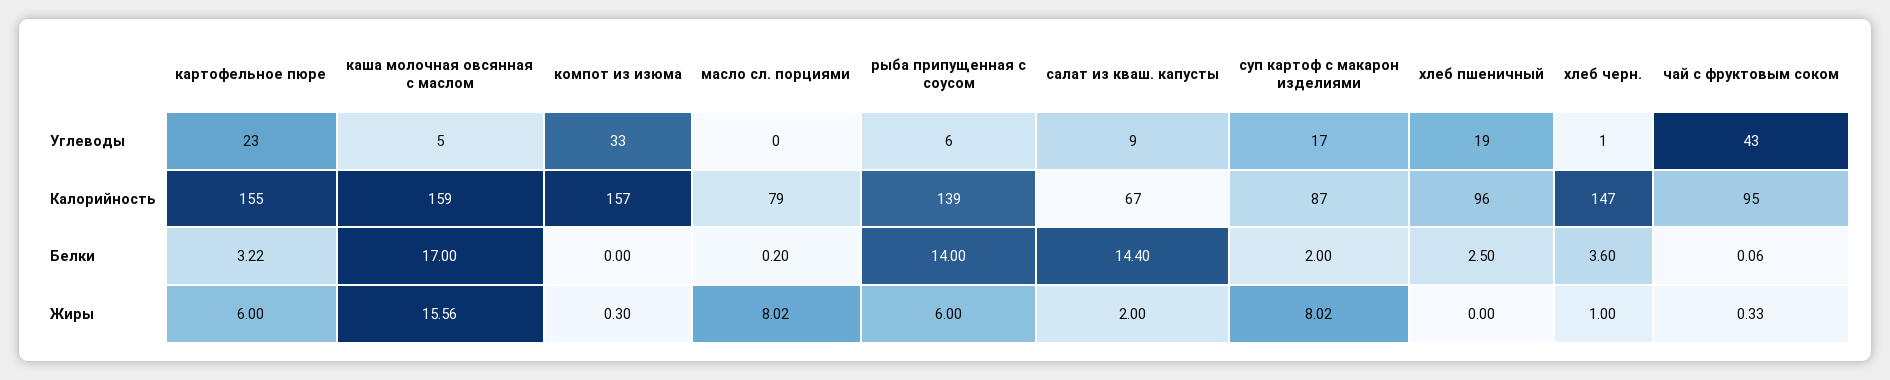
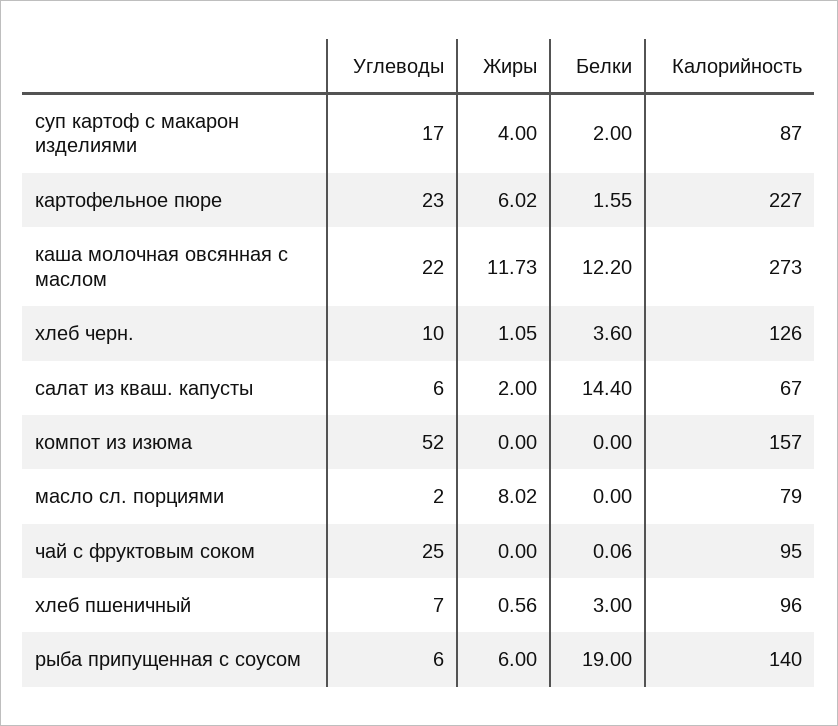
  {
    "картофельное пюре": {
      "Углеводы": 23,
-     "Калорийность": 155,
+     "Калорийность": 227,
-     "Белки": 3.22,
+     "Белки": 1.55,
-     "Жиры": 6
+     "Жиры": 6.02
    },
    "каша молочная овсянная с маслом": {
-     "Углеводы": 5,
+     "Углеводы": 22,
-     "Калорийность": 159,
+     "Калорийность": 273,
-     "Белки": 17,
+     "Белки": 12.2,
-     "Жиры": 15.56
+     "Жиры": 11.73
    },
    "компот из изюма": {
-     "Углеводы": 33,
+     "Углеводы": 52,
      "Калорийность": 157,
      "Белки": 0,
-     "Жиры": 0.3
+     "Жиры": 0
    },
    "масло сл. порциями": {
-     "Углеводы": 0,
+     "Углеводы": 2,
      "Калорийность": 79,
-     "Белки": 0.2,
+     "Белки": 0,
      "Жиры": 8.02
    },
    "рыба припущенная с соусом": {
      "Углеводы": 6,
-     "Калорийность": 139,
+     "Калорийность": 140,
-     "Белки": 14,
+     "Белки": 19,
      "Жиры": 6
    },
    "салат из кваш. капусты": {
-     "Углеводы": 9,
+     "Углеводы": 6,
      "Калорийность": 67,
      "Белки": 14.4,
      "Жиры": 2
    },
    "суп картоф с макарон изделиями": {
      "Углеводы": 17,
      "Калорийность": 87,
      "Белки": 2,
-     "Жиры": 8.02
+     "Жиры": 4
    },
    "хлеб пшеничный": {
-     "Углеводы": 19,
+     "Углеводы": 7,
      "Калорийность": 96,
-     "Белки": 2.5,
+     "Белки": 3,
-     "Жиры": 0
+     "Жиры": 0.56
    },
    "хлеб черн.": {
-     "Углеводы": 1,
+     "Углеводы": 10,
-     "Калорийность": 147,
+     "Калорийность": 126,
      "Белки": 3.6,
-     "Жиры": 1
+     "Жиры": 1.05
    },
    "чай с фруктовым соком": {
-     "Углеводы": 43,
+     "Углеводы": 25,
      "Калорийность": 95,
      "Белки": 0.06,
-     "Жиры": 0.33
+     "Жиры": 0
    }
  }

